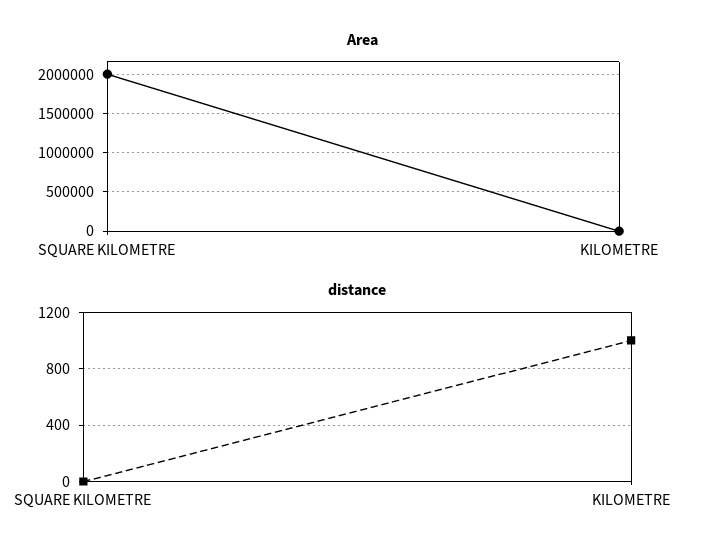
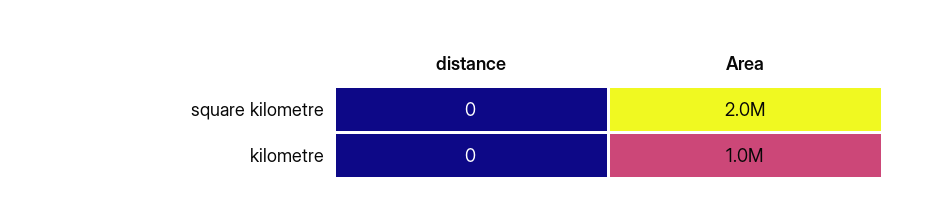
  {
    "Area": {
      "SQUARE KILOMETRE": 2000000,
-     "KILOMETRE": 0
+     "KILOMETRE": 1000000
    },
    "distance": {
      "SQUARE KILOMETRE": 0,
-     "KILOMETRE": 1000
+     "KILOMETRE": 0
    }
  }

